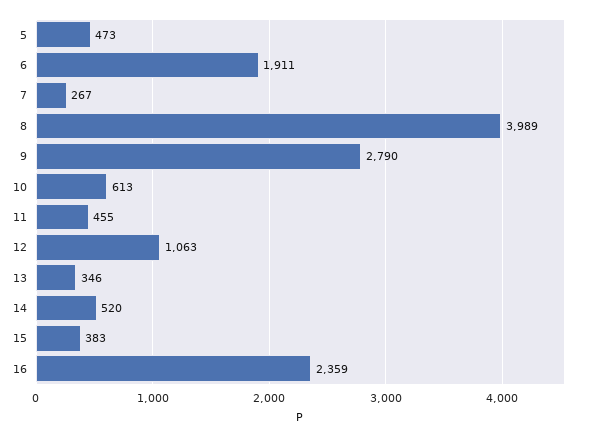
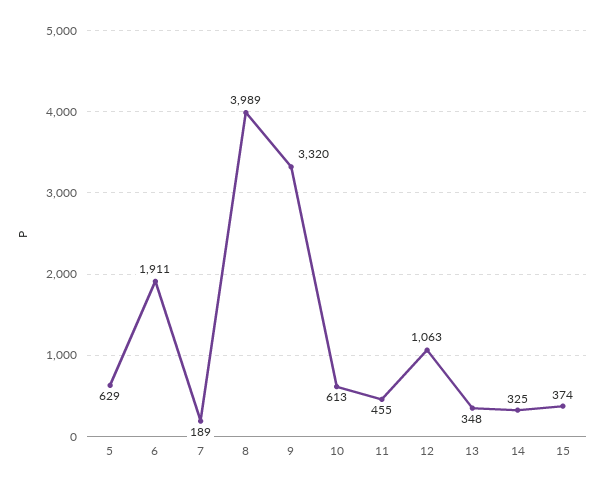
  {
-   "5": 473,
+   "5": 629,
    "6": 1911,
-   "7": 267,
+   "7": 189,
    "8": 3989,
-   "9": 2790,
+   "9": 3320,
    "10": 613,
    "11": 455,
    "12": 1063,
-   "13": 346,
+   "13": 348,
-   "14": 520,
+   "14": 325,
-   "15": 383,
+   "15": 374
-   "16": 2359
  }

